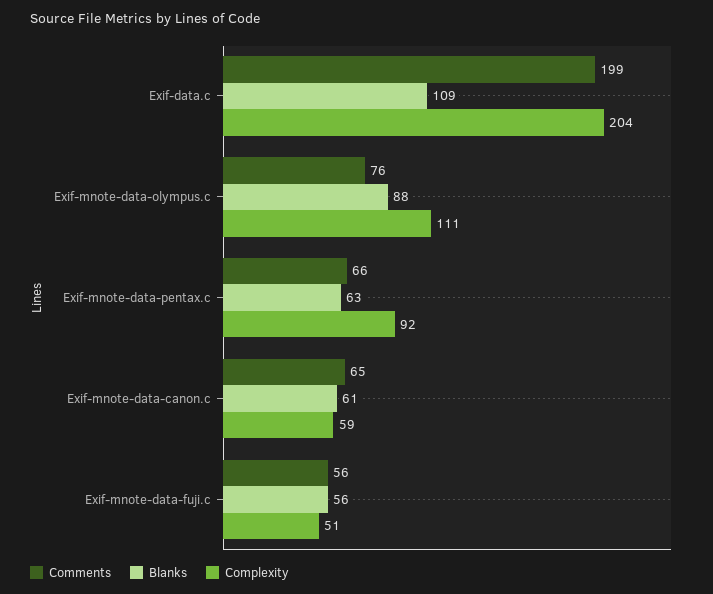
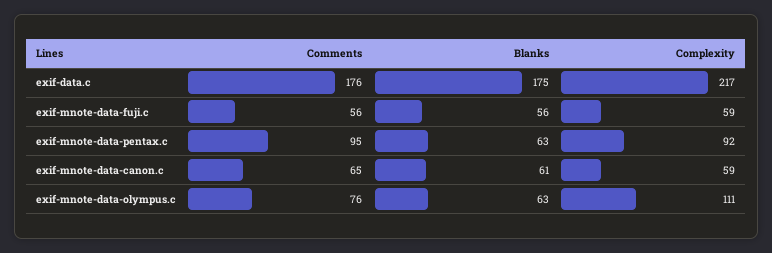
  {
    "Comments": {
-     "Exif-data.c": 199,
+     "Exif-data.c": 176,
      "Exif-mnote-data-olympus.c": 76,
-     "Exif-mnote-data-pentax.c": 66,
+     "Exif-mnote-data-pentax.c": 95,
      "Exif-mnote-data-canon.c": 65,
      "Exif-mnote-data-fuji.c": 56
    },
    "Blanks": {
-     "Exif-data.c": 109,
+     "Exif-data.c": 175,
-     "Exif-mnote-data-olympus.c": 88,
+     "Exif-mnote-data-olympus.c": 63,
      "Exif-mnote-data-pentax.c": 63,
      "Exif-mnote-data-canon.c": 61,
      "Exif-mnote-data-fuji.c": 56
    },
    "Complexity": {
-     "Exif-data.c": 204,
+     "Exif-data.c": 217,
      "Exif-mnote-data-olympus.c": 111,
      "Exif-mnote-data-pentax.c": 92,
      "Exif-mnote-data-canon.c": 59,
-     "Exif-mnote-data-fuji.c": 51
+     "Exif-mnote-data-fuji.c": 59
    }
  }

